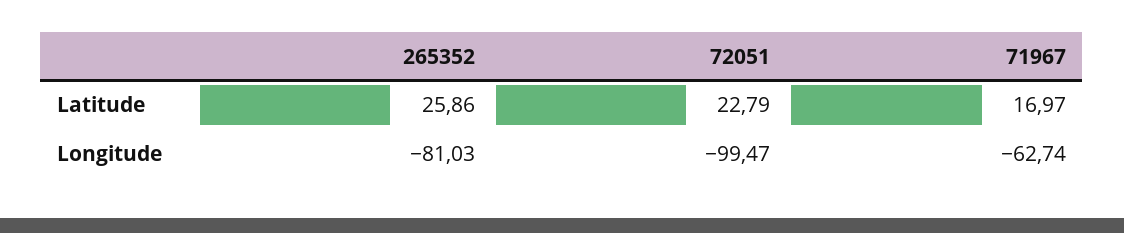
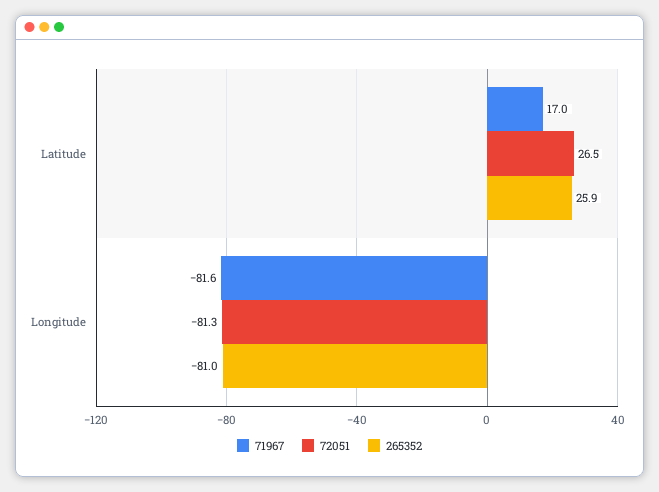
  {
    "265352": {
      "Latitude": 25.86,
      "Longitude": -81.03
    },
    "72051": {
-     "Latitude": 22.79,
+     "Latitude": 26.5,
-     "Longitude": -99.47
+     "Longitude": -81.3
    },
    "71967": {
      "Latitude": 16.97,
-     "Longitude": -62.74
+     "Longitude": -81.6
    }
  }

